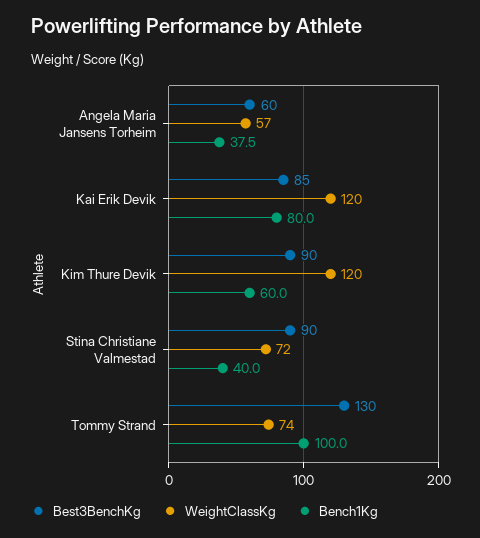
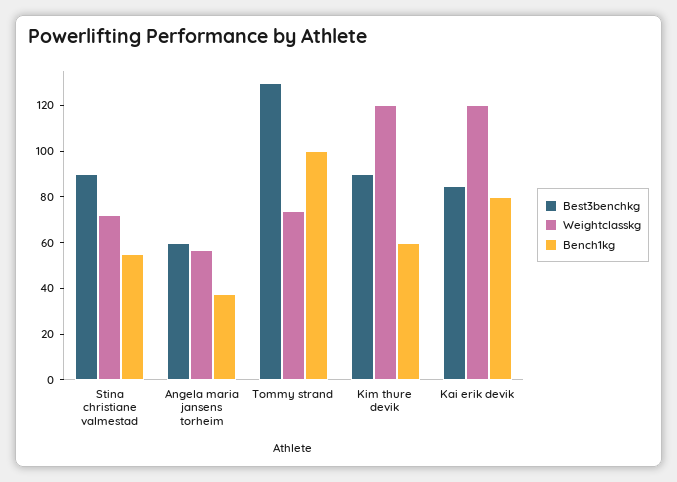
  {
    "Best3BenchKg": {
      "Angela Maria Jansens Torheim": 60,
      "Kai Erik Devik": 85,
      "Kim Thure Devik": 90,
      "Stina Christiane Valmestad": 90,
      "Tommy Strand": 130
    },
    "WeightClassKg": {
      "Angela Maria Jansens Torheim": 57,
      "Kai Erik Devik": 120,
      "Kim Thure Devik": 120,
      "Stina Christiane Valmestad": 72,
      "Tommy Strand": 74
    },
    "Bench1Kg": {
      "Angela Maria Jansens Torheim": 37.5,
      "Kai Erik Devik": 80,
      "Kim Thure Devik": 60,
-     "Stina Christiane Valmestad": 40,
+     "Stina Christiane Valmestad": 55,
      "Tommy Strand": 100
    }
  }

